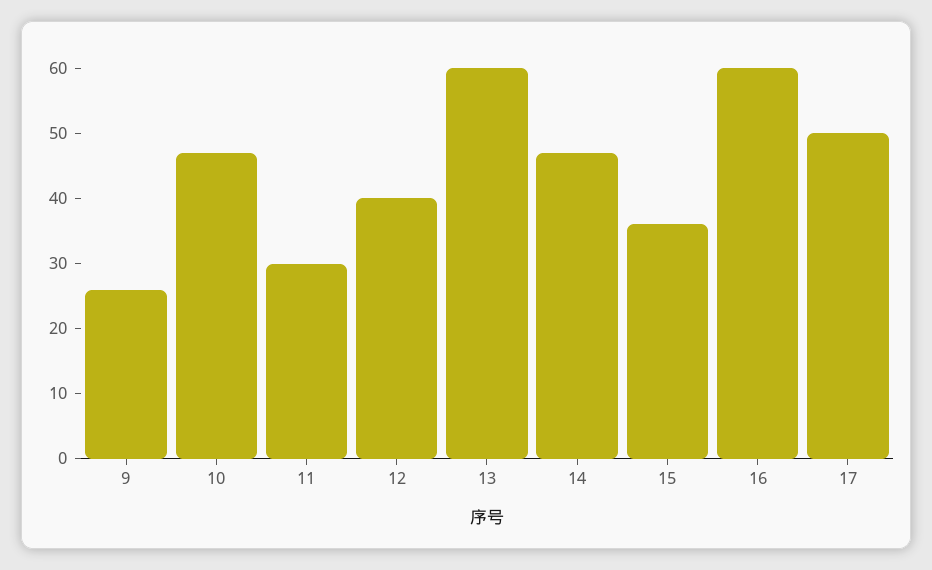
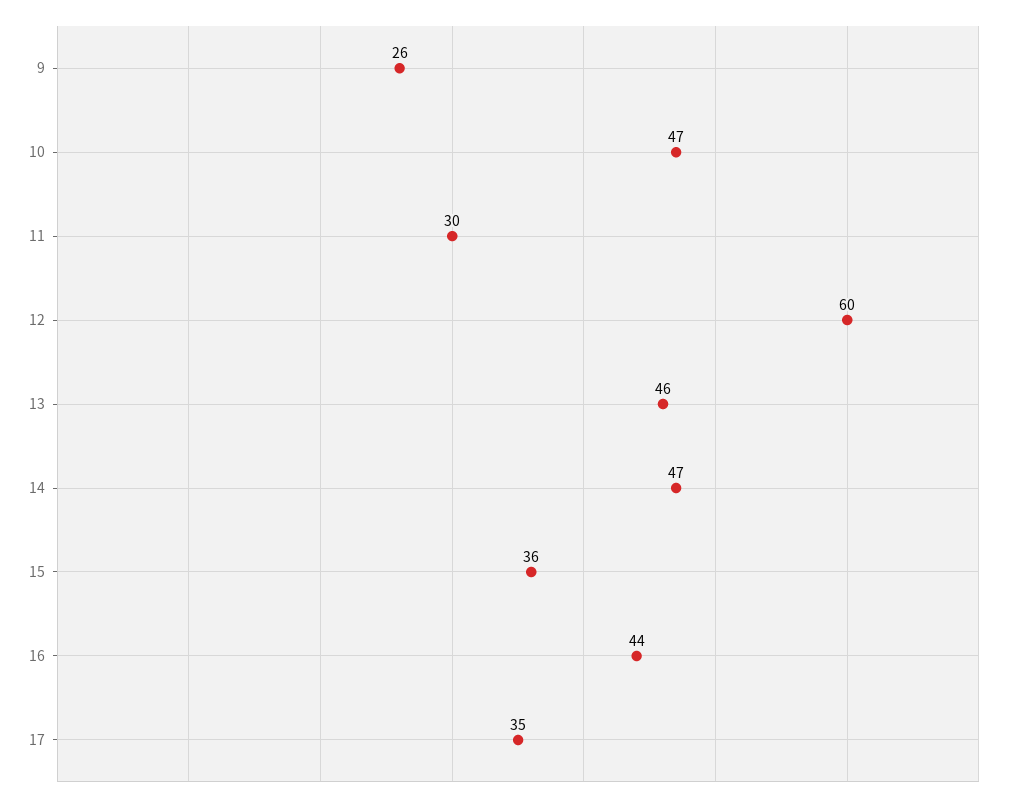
  {
    "9": 26,
    "10": 47,
    "11": 30,
-   "12": 40,
+   "12": 60,
-   "13": 60,
+   "13": 46,
    "14": 47,
    "15": 36,
-   "16": 60,
+   "16": 44,
-   "17": 50
+   "17": 35
  }

